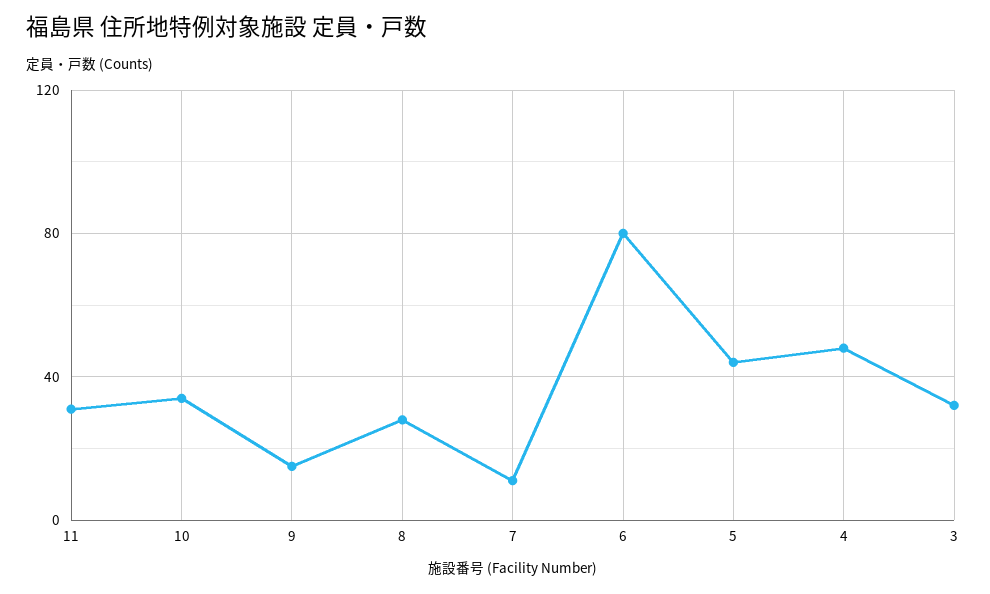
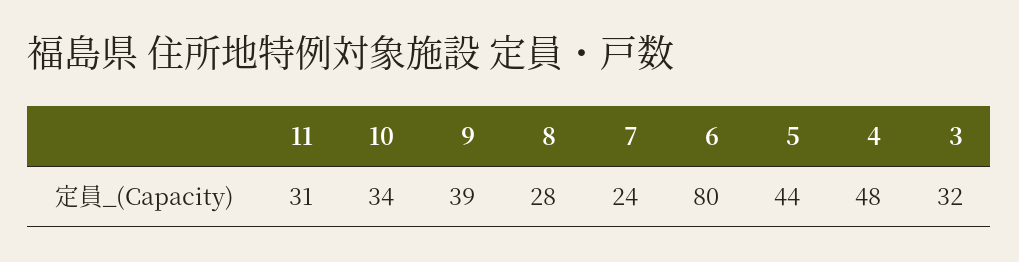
  {
    "11": 31,
    "10": 34,
-   "9": 15,
+   "9": 39,
    "8": 28,
-   "7": 10,
+   "7": 24,
    "6": 80,
    "5": 44,
    "4": 48,
    "3": 32
  }

